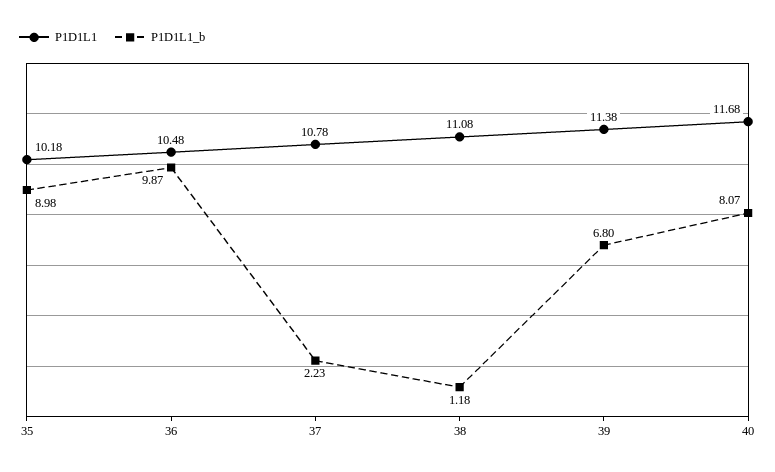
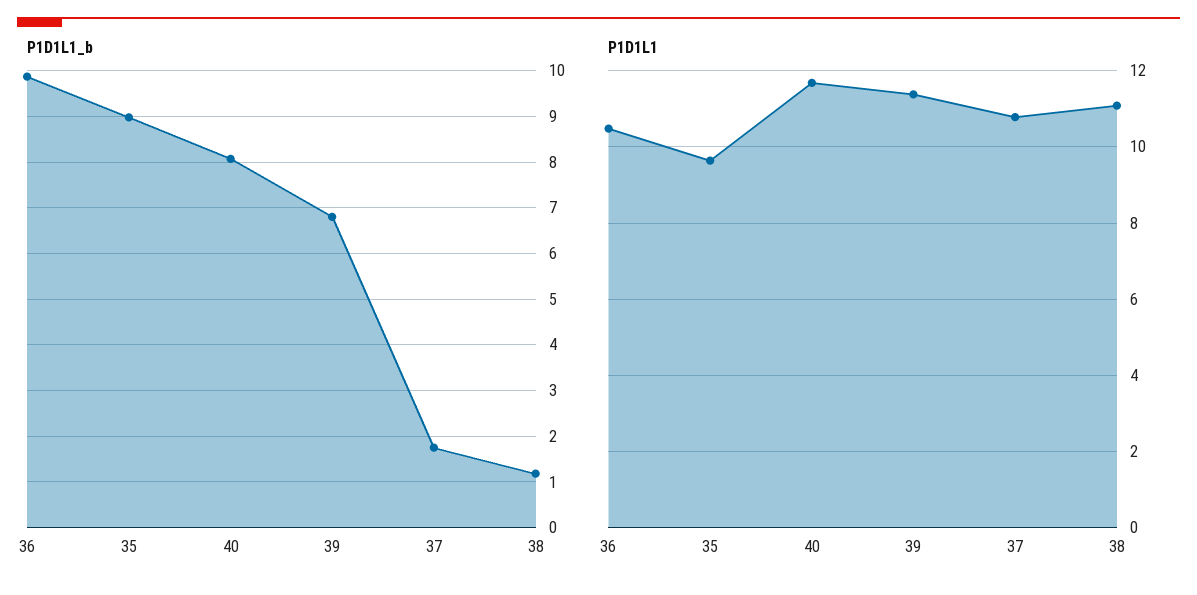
  {
    "P1D1L1": {
-     "35": 10.18,
+     "35": 9.6,
      "36": 10.48,
      "37": 10.78,
      "38": 11.08,
      "39": 11.38,
      "40": 11.68
    },
    "P1D1L1_b": {
      "35": 8.98,
      "36": 9.87,
-     "37": 2.23,
+     "37": 1.8,
      "38": 1.18,
      "39": 6.8,
      "40": 8.07
    }
  }

